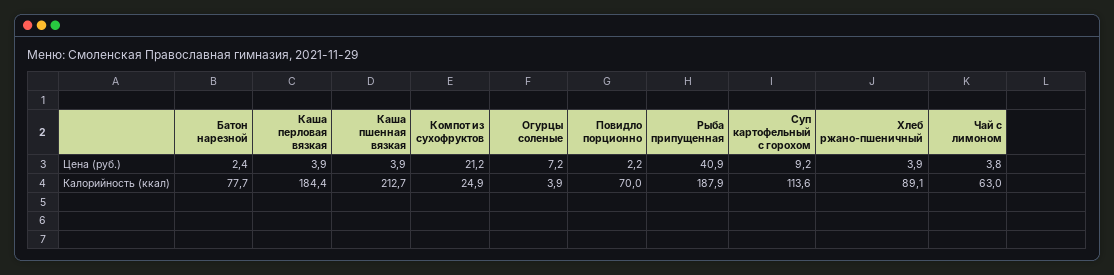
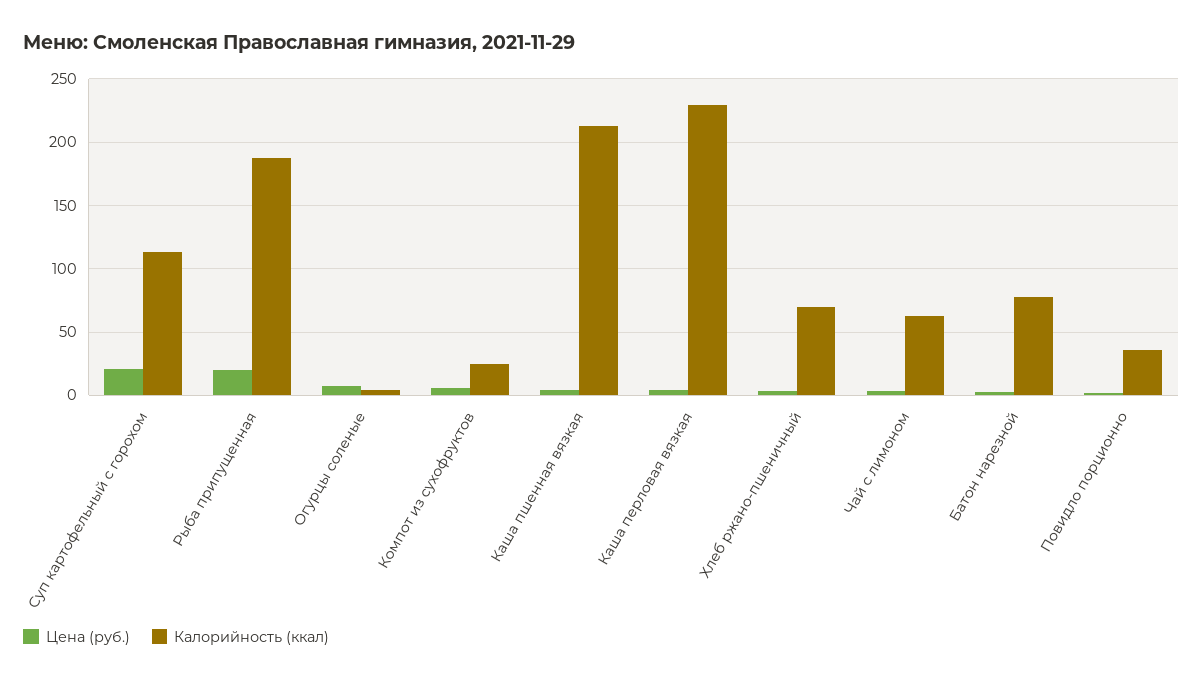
  {
    "Цена (руб.)": {
      "Батон нарезной": 2.4,
      "Каша перловая вязкая": 3.9,
      "Каша пшенная вязкая": 3.9,
-     "Компот из сухофруктов": 21.2,
+     "Компот из сухофруктов": 5,
      "Огурцы соленые": 7.2,
      "Повидло порционно": 2.2,
-     "Рыба припущенная": 40.9,
+     "Рыба припущенная": 20,
-     "Суп картофельный с горохом": 9.2,
+     "Суп картофельный с горохом": 20,
      "Хлеб ржано-пшеничный": 3.9,
      "Чай с лимоном": 3.8
    },
    "Калорийность (ккал)": {
      "Батон нарезной": 77.7,
-     "Каша перловая вязкая": 184.4,
+     "Каша перловая вязкая": 230,
      "Каша пшенная вязкая": 212.7,
      "Компот из сухофруктов": 24.9,
      "Огурцы соленые": 3.9,
-     "Повидло порционно": 70,
+     "Повидло порционно": 35,
      "Рыба припущенная": 187.9,
      "Суп картофельный с горохом": 113.6,
-     "Хлеб ржано-пшеничный": 89.1,
+     "Хлеб ржано-пшеничный": 70,
      "Чай с лимоном": 63
    }
  }

